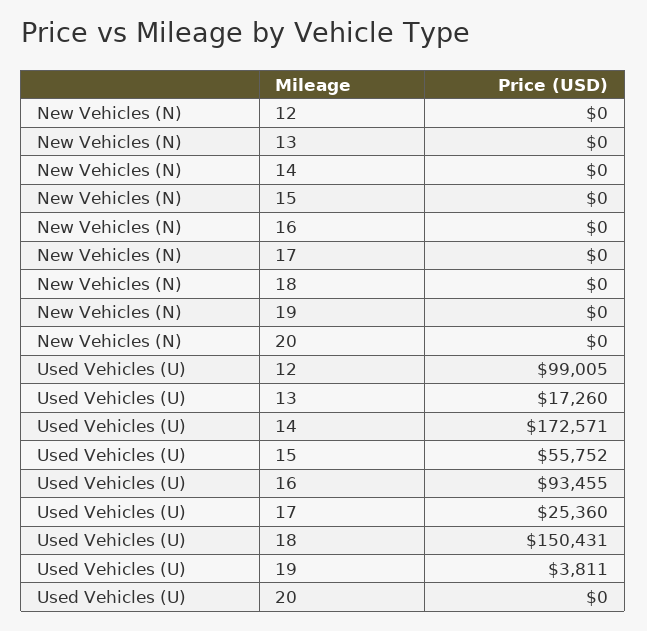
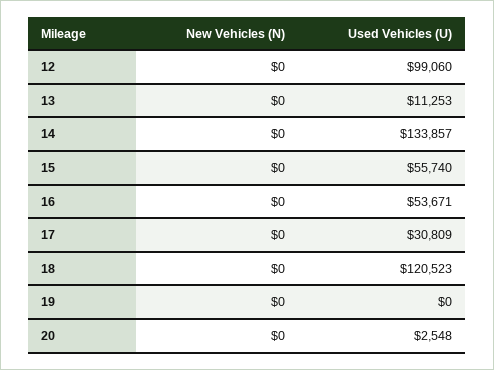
  {
    "New Vehicles (N)": {
      "12": 0,
      "13": 0,
      "14": 0,
      "15": 0,
      "16": 0,
      "17": 0,
      "18": 0,
      "19": 0,
      "20": 0
    },
    "Used Vehicles (U)": {
-     "12": 99005,
+     "12": 99060,
-     "13": 17260,
+     "13": 11253,
-     "14": 172571,
+     "14": 133857,
-     "15": 55752,
+     "15": 55740,
-     "16": 93455,
+     "16": 53671,
-     "17": 25360,
+     "17": 30809,
-     "18": 150431,
+     "18": 120523,
-     "19": 3811,
+     "19": 0,
-     "20": 0
+     "20": 2548
    }
  }

